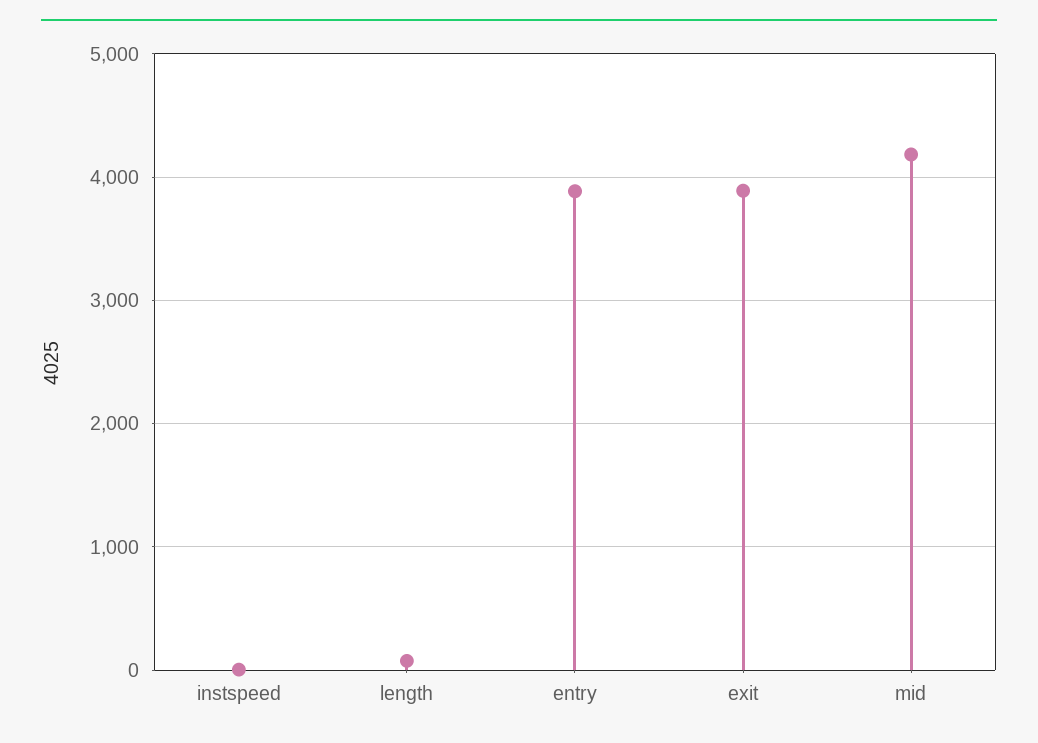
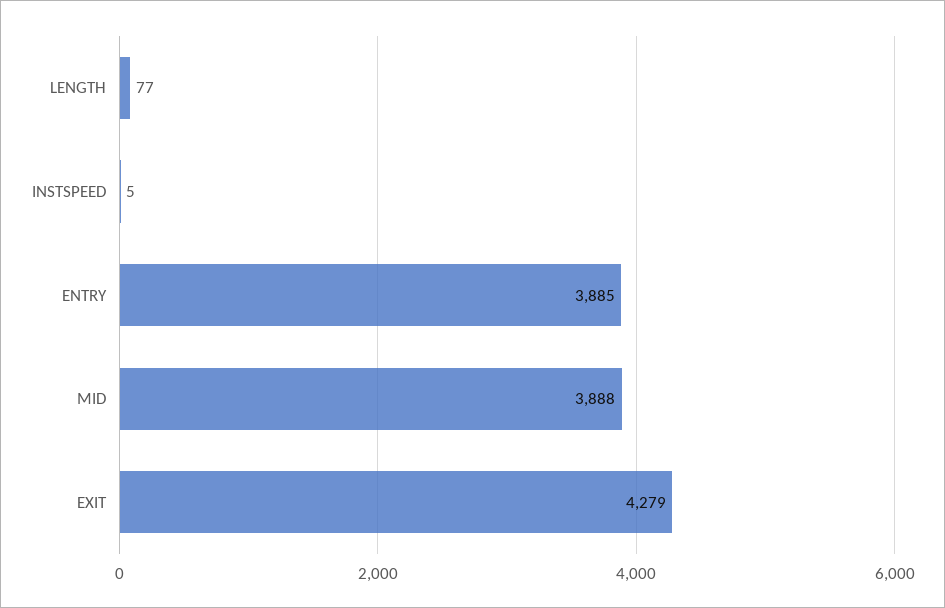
  {
    "instspeed": 5,
    "length": 77,
    "entry": 3885,
-   "exit": 3900,
+   "exit": 4279,
-   "mid": 4200
+   "mid": 3888
  }

